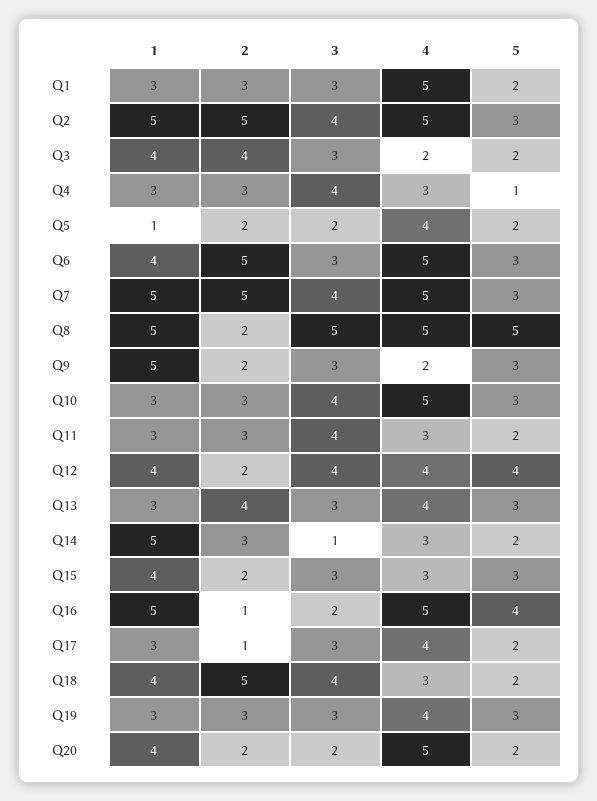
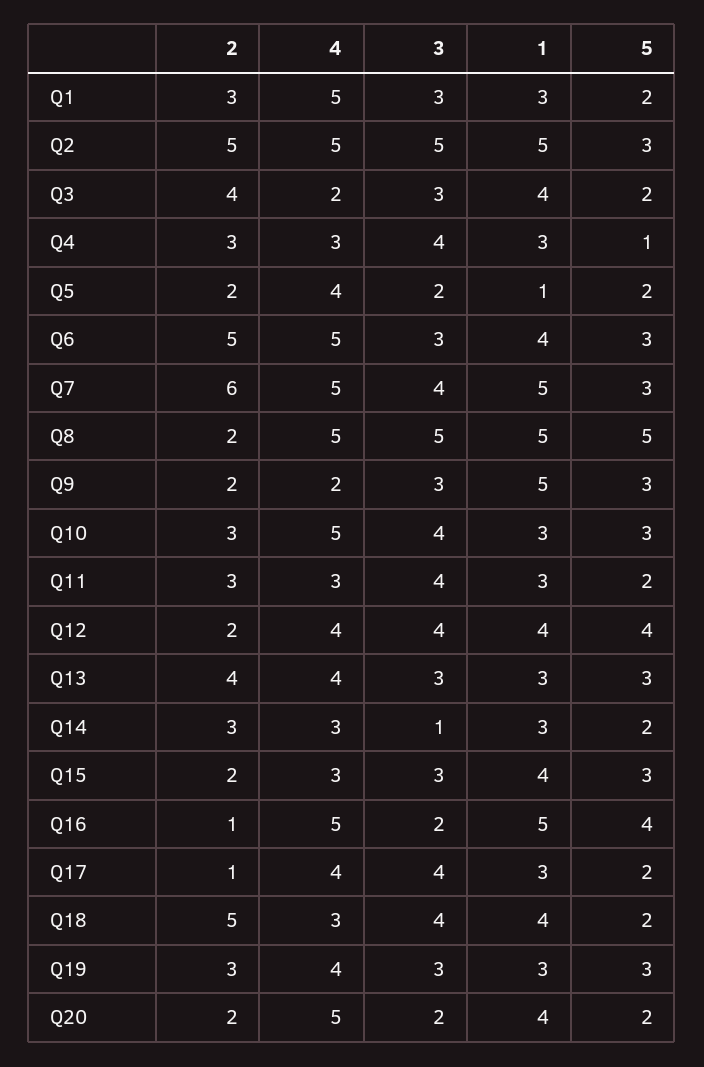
  {
    "1": {
      "Q1": 3,
      "Q2": 5,
      "Q3": 4,
      "Q4": 3,
      "Q5": 1,
      "Q6": 4,
      "Q7": 5,
      "Q8": 5,
      "Q9": 5,
      "Q10": 3,
      "Q11": 3,
      "Q12": 4,
      "Q13": 3,
-     "Q14": 5,
+     "Q14": 3,
      "Q15": 4,
      "Q16": 5,
      "Q17": 3,
      "Q18": 4,
      "Q19": 3,
      "Q20": 4
    },
    "2": {
      "Q1": 3,
      "Q2": 5,
      "Q3": 4,
      "Q4": 3,
      "Q5": 2,
      "Q6": 5,
-     "Q7": 5,
+     "Q7": 6,
      "Q8": 2,
      "Q9": 2,
      "Q10": 3,
      "Q11": 3,
      "Q12": 2,
      "Q13": 4,
      "Q14": 3,
      "Q15": 2,
      "Q16": 1,
      "Q17": 1,
      "Q18": 5,
      "Q19": 3,
      "Q20": 2
    },
    "3": {
      "Q1": 3,
-     "Q2": 4,
+     "Q2": 5,
      "Q3": 3,
      "Q4": 4,
      "Q5": 2,
      "Q6": 3,
      "Q7": 4,
      "Q8": 5,
      "Q9": 3,
      "Q10": 4,
      "Q11": 4,
      "Q12": 4,
      "Q13": 3,
      "Q14": 1,
      "Q15": 3,
      "Q16": 2,
-     "Q17": 3,
+     "Q17": 4,
      "Q18": 4,
      "Q19": 3,
      "Q20": 2
    },
    "4": {
      "Q1": 5,
      "Q2": 5,
      "Q3": 2,
      "Q4": 3,
      "Q5": 4,
      "Q6": 5,
      "Q7": 5,
      "Q8": 5,
      "Q9": 2,
      "Q10": 5,
      "Q11": 3,
      "Q12": 4,
      "Q13": 4,
      "Q14": 3,
      "Q15": 3,
      "Q16": 5,
      "Q17": 4,
      "Q18": 3,
      "Q19": 4,
      "Q20": 5
    },
    "5": {
      "Q1": 2,
      "Q2": 3,
      "Q3": 2,
      "Q4": 1,
      "Q5": 2,
      "Q6": 3,
      "Q7": 3,
      "Q8": 5,
      "Q9": 3,
      "Q10": 3,
      "Q11": 2,
      "Q12": 4,
      "Q13": 3,
      "Q14": 2,
      "Q15": 3,
      "Q16": 4,
      "Q17": 2,
      "Q18": 2,
      "Q19": 3,
      "Q20": 2
    }
  }

